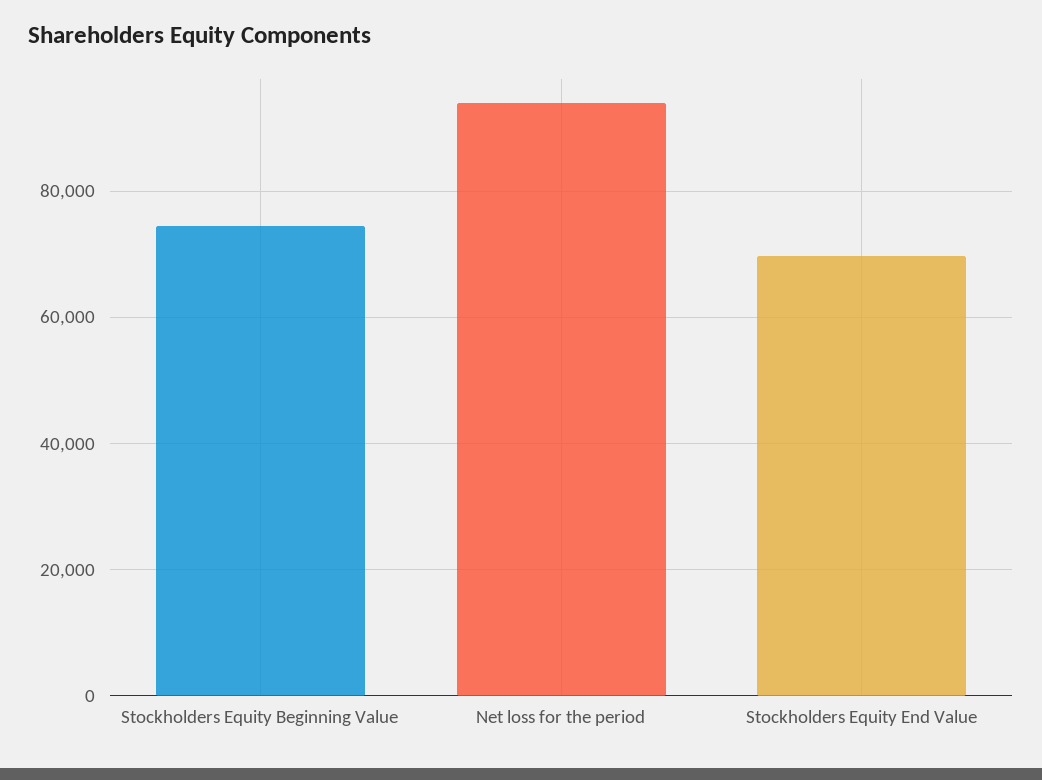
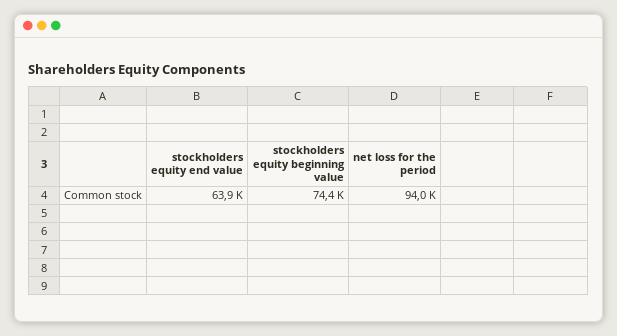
  {
    "Stockholders Equity Beginning Value": 74400,
    "Net loss for the period": 94000,
-   "Stockholders Equity End Value": 70000
+   "Stockholders Equity End Value": 63900
  }

